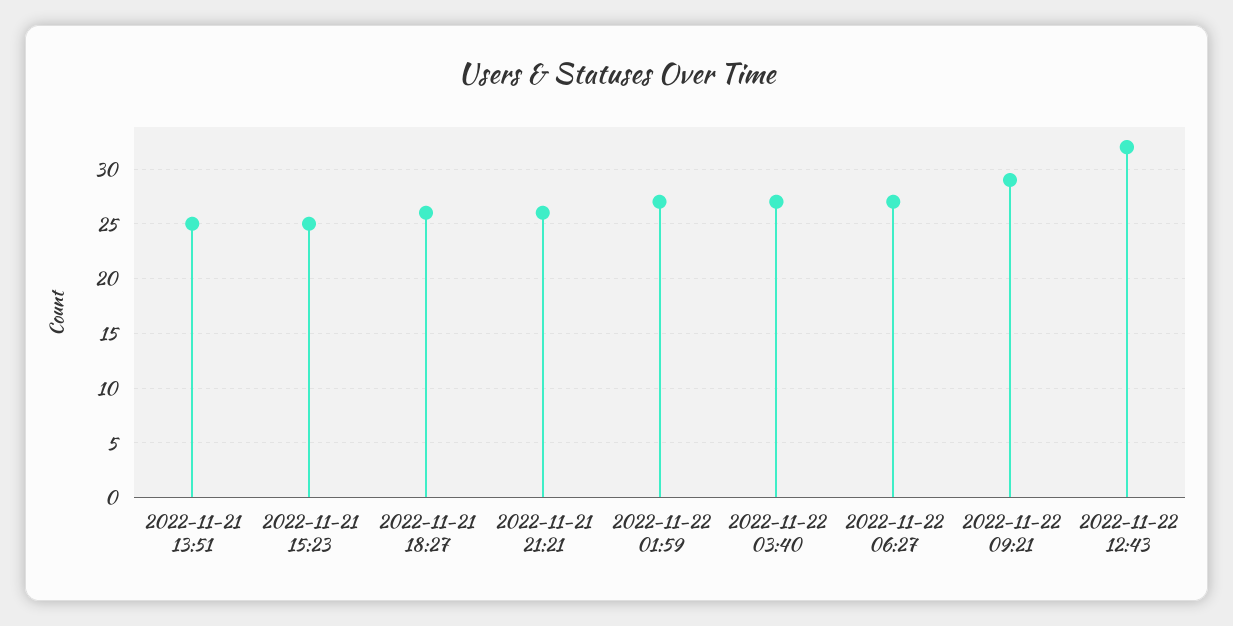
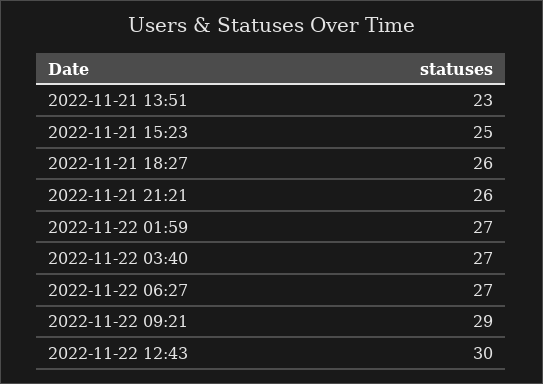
  {
-   "2022-11-21 13:51": 25,
+   "2022-11-21 13:51": 23,
    "2022-11-21 15:23": 25,
    "2022-11-21 18:27": 26,
    "2022-11-21 21:21": 26,
    "2022-11-22 01:59": 27,
    "2022-11-22 03:40": 27,
    "2022-11-22 06:27": 27,
    "2022-11-22 09:21": 29,
-   "2022-11-22 12:43": 32
+   "2022-11-22 12:43": 30
  }

